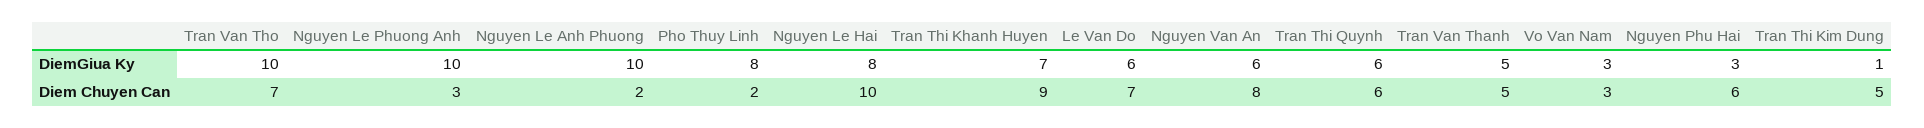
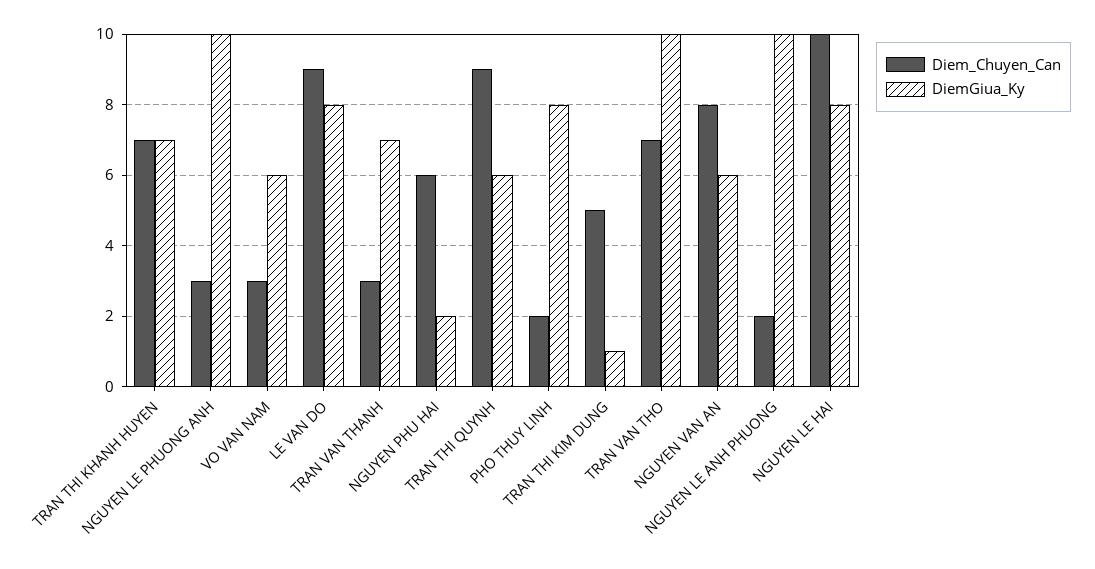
  {
    "DiemGiua Ky": {
      "Tran Van Tho": 10,
      "Nguyen Le Phuong Anh": 10,
      "Nguyen Le Anh Phuong": 10,
      "Pho Thuy Linh": 8,
      "Nguyen Le Hai": 8,
      "Tran Thi Khanh Huyen": 7,
-     "Le Van Do": 6,
+     "Le Van Do": 8,
      "Nguyen Van An": 6,
      "Tran Thi Quynh": 6,
-     "Tran Van Thanh": 5,
+     "Tran Van Thanh": 7,
-     "Vo Van Nam": 3,
+     "Vo Van Nam": 6,
-     "Nguyen Phu Hai": 3,
+     "Nguyen Phu Hai": 2,
      "Tran Thi Kim Dung": 1
    },
    "Diem Chuyen Can": {
      "Tran Van Tho": 7,
      "Nguyen Le Phuong Anh": 3,
      "Nguyen Le Anh Phuong": 2,
      "Pho Thuy Linh": 2,
      "Nguyen Le Hai": 10,
-     "Tran Thi Khanh Huyen": 9,
+     "Tran Thi Khanh Huyen": 7,
-     "Le Van Do": 7,
+     "Le Van Do": 9,
      "Nguyen Van An": 8,
-     "Tran Thi Quynh": 6,
+     "Tran Thi Quynh": 9,
-     "Tran Van Thanh": 5,
+     "Tran Van Thanh": 3,
      "Vo Van Nam": 3,
      "Nguyen Phu Hai": 6,
      "Tran Thi Kim Dung": 5
    }
  }

